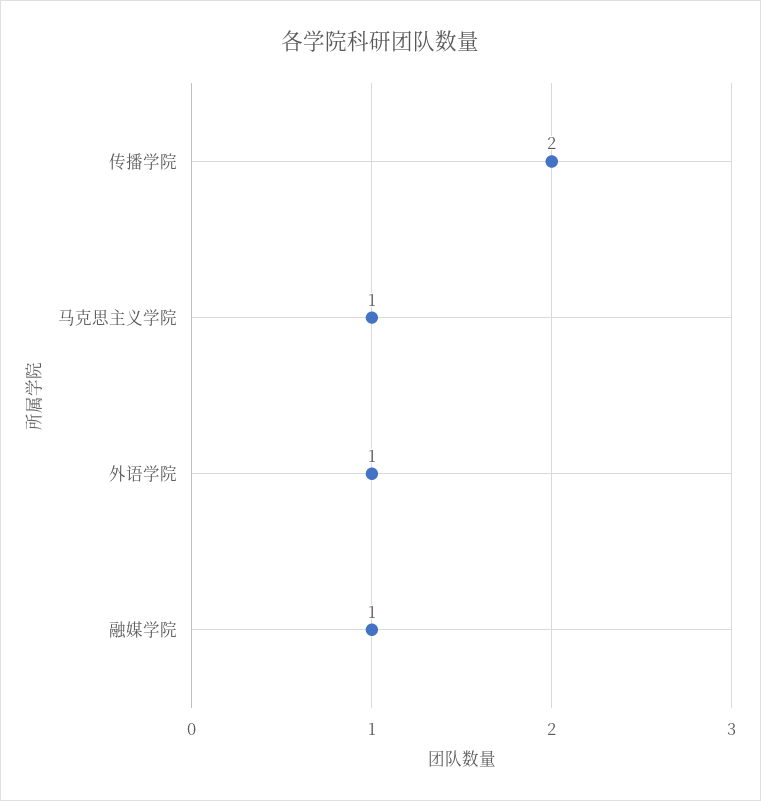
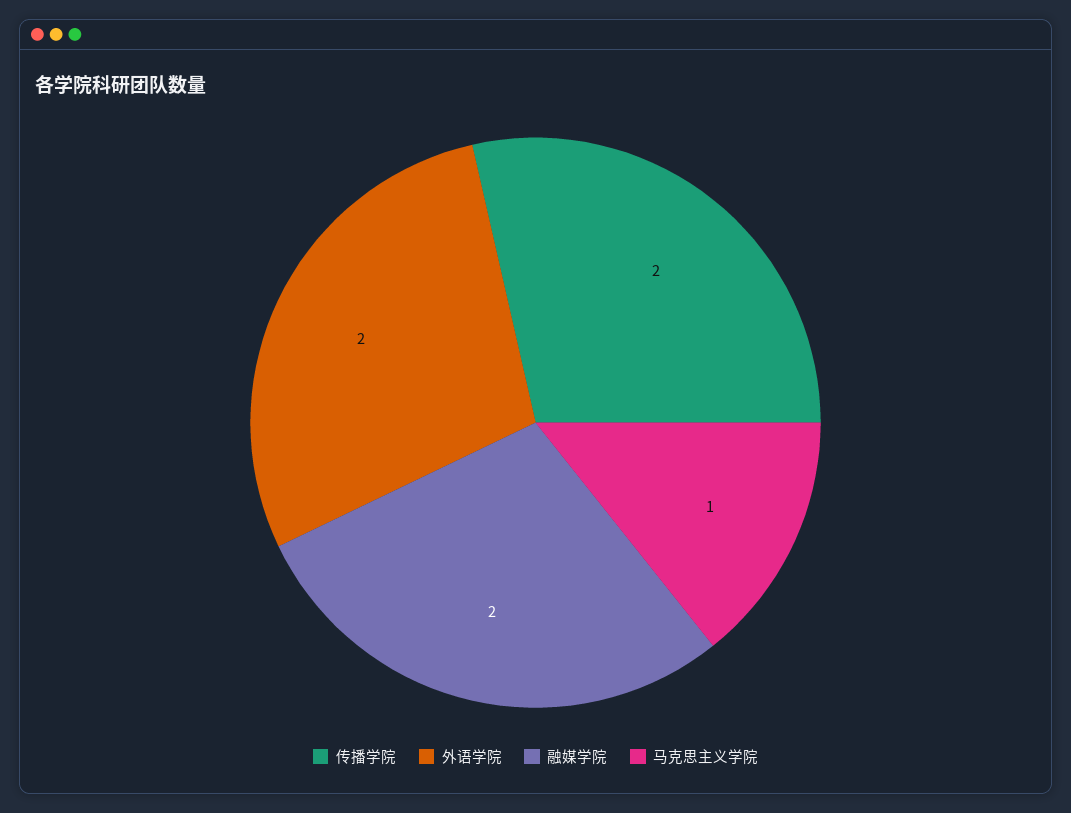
  {
    "传播学院": 2,
    "马克思主义学院": 1,
-   "外语学院": 1,
+   "外语学院": 2,
-   "融媒学院": 1
+   "融媒学院": 2
  }

